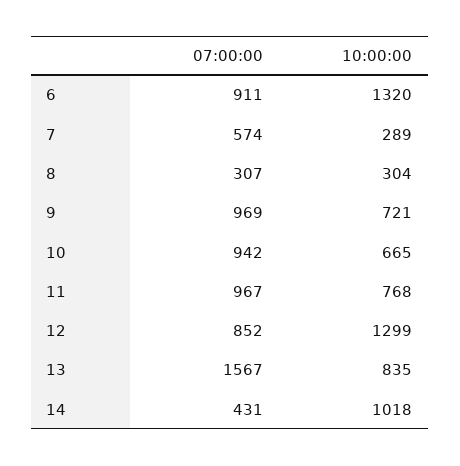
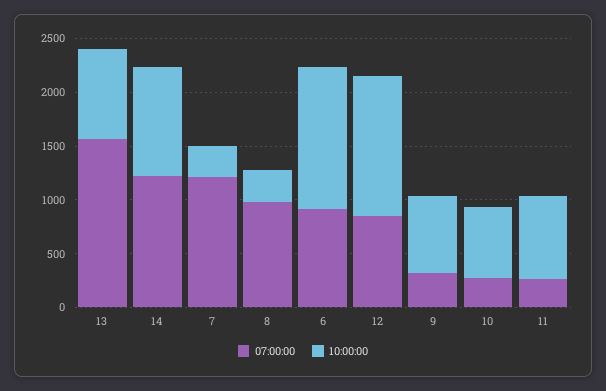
  {
    "07:00:00": {
      "6": 911,
-     "7": 574,
+     "7": 1200,
-     "8": 307,
+     "8": 1000,
-     "9": 969,
+     "9": 300,
-     "10": 942,
+     "10": 300,
-     "11": 967,
+     "11": 300,
      "12": 852,
      "13": 1567,
-     "14": 431
+     "14": 1200
    },
    "10:00:00": {
      "6": 1320,
      "7": 289,
      "8": 304,
      "9": 721,
      "10": 665,
      "11": 768,
      "12": 1299,
      "13": 835,
      "14": 1018
    }
  }

